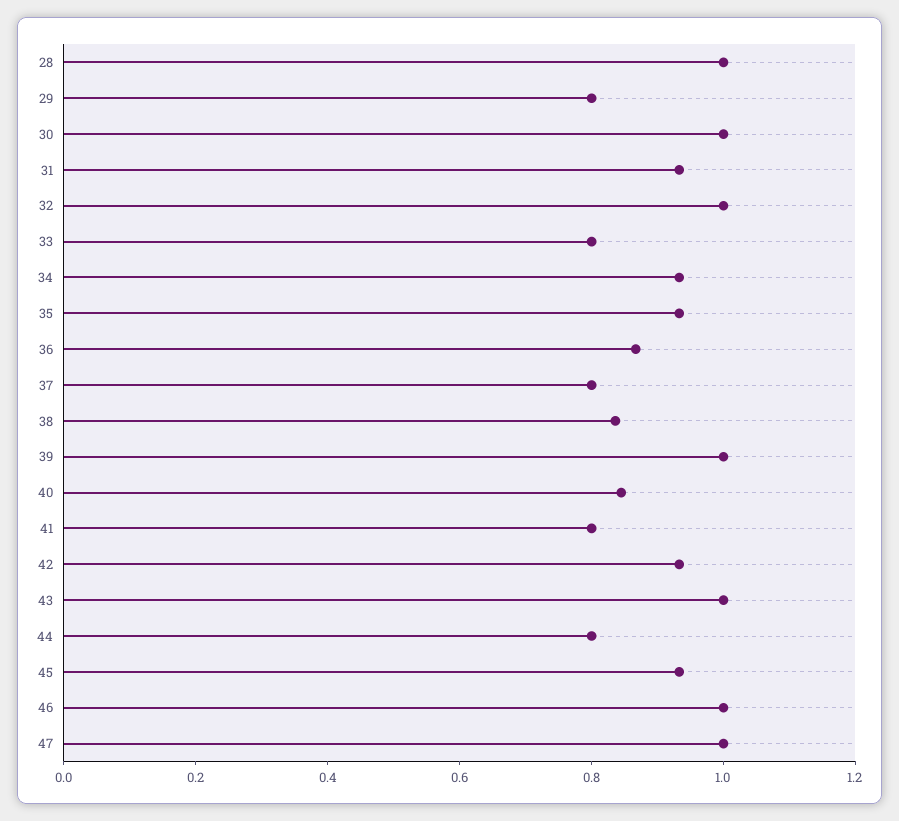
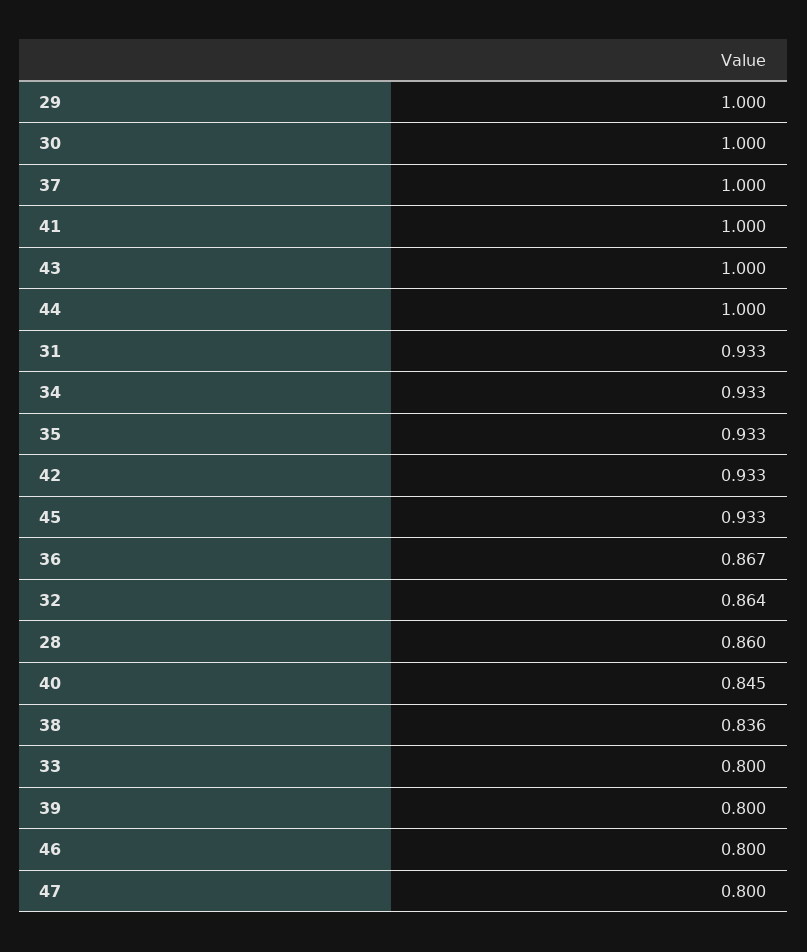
  {
-   "28": 1,
+   "28": 0.86,
-   "29": 0.8,
+   "29": 1,
    "30": 1,
    "31": 0.933,
-   "32": 1,
+   "32": 0.864,
    "33": 0.8,
    "34": 0.933,
    "35": 0.933,
    "36": 0.867,
-   "37": 0.8,
+   "37": 1,
    "38": 0.836,
-   "39": 1,
+   "39": 0.8,
    "40": 0.845,
-   "41": 0.8,
+   "41": 1,
    "42": 0.933,
    "43": 1,
-   "44": 0.8,
+   "44": 1,
    "45": 0.933,
-   "46": 1,
+   "46": 0.8,
-   "47": 1
+   "47": 0.8
  }

